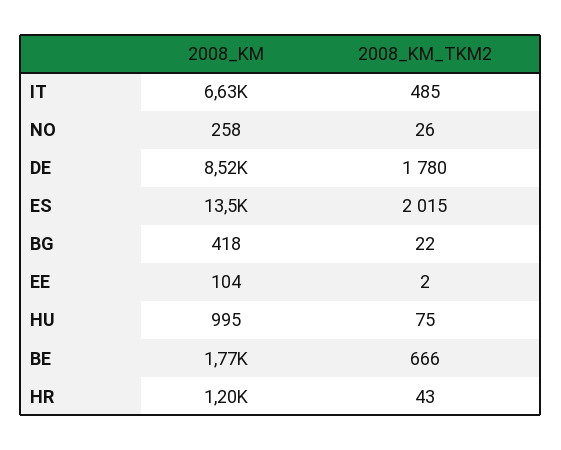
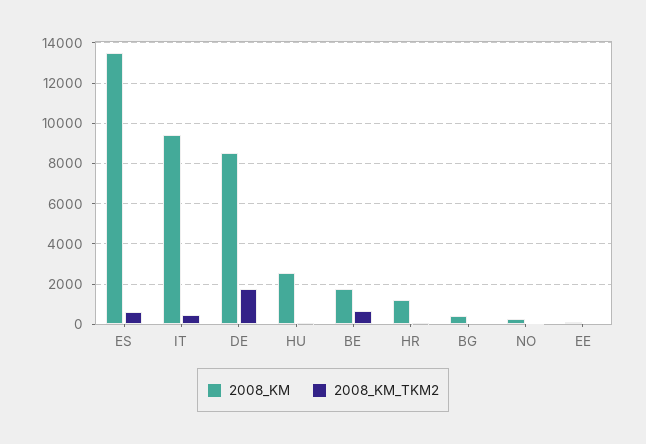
  {
    "2008_KM": {
-     "IT": 6630,
+     "IT": 9500,
      "NO": 258,
      "DE": 8520,
      "ES": 13500,
      "BG": 418,
      "EE": 104,
-     "HU": 995,
+     "HU": 2500,
      "BE": 1770,
      "HR": 1200
    },
    "2008_KM_TKM2": {
      "IT": 485,
      "NO": 26,
      "DE": 1780,
-     "ES": 2015,
+     "ES": 500,
      "BG": 22,
      "EE": 2,
      "HU": 75,
      "BE": 666,
      "HR": 43
    }
  }

